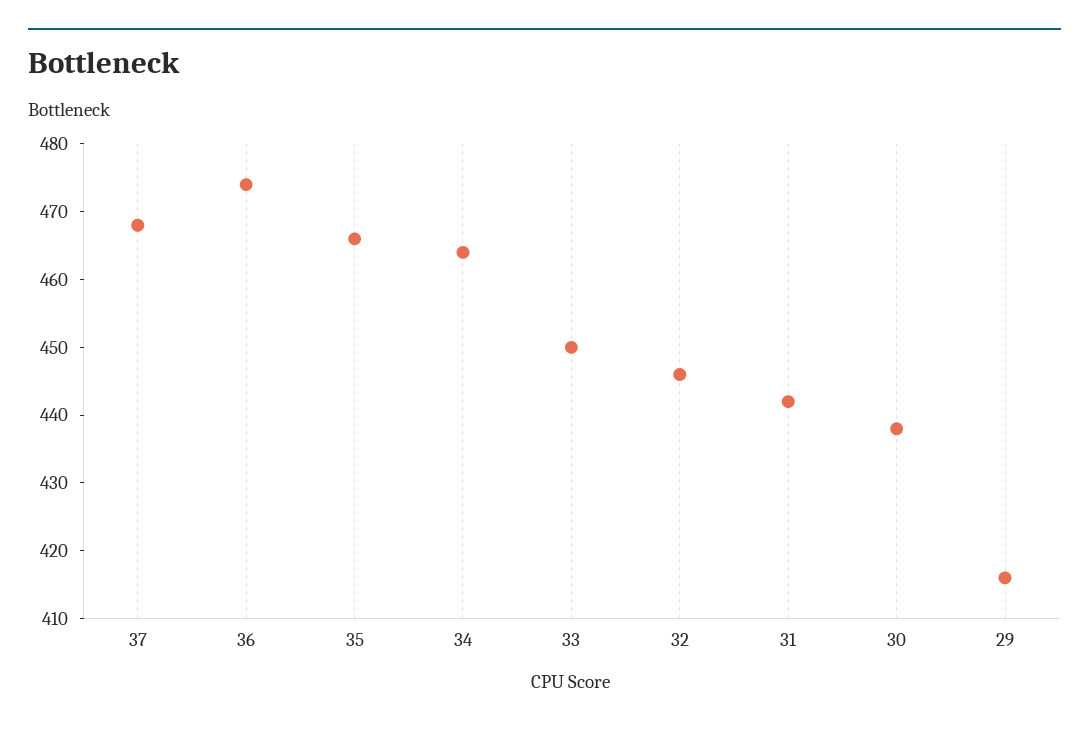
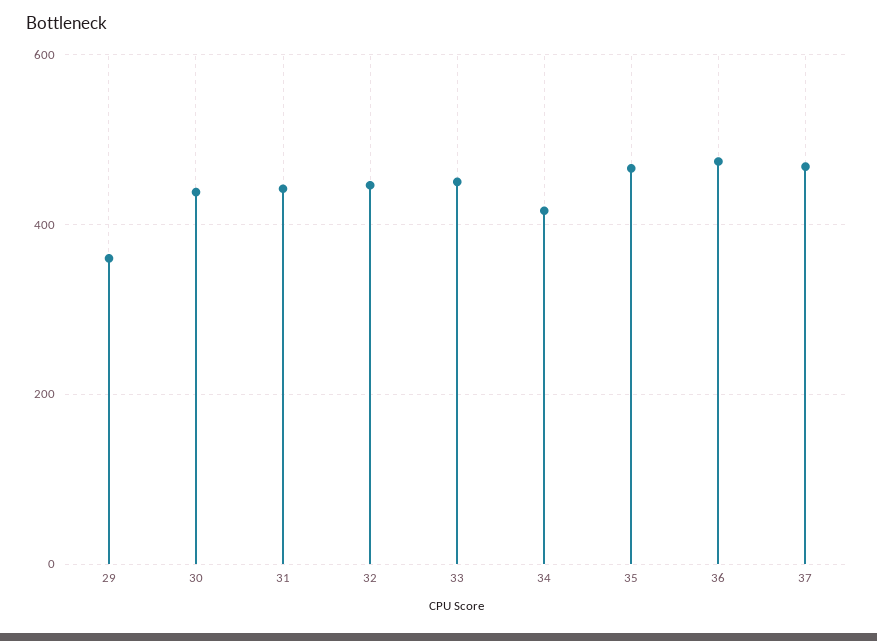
  {
    "37": 470,
    "36": 475,
    "35": 465,
-   "34": 465,
+   "34": 420,
    "33": 450,
    "32": 445,
    "31": 440,
    "30": 440,
-   "29": 415
+   "29": 360
  }

